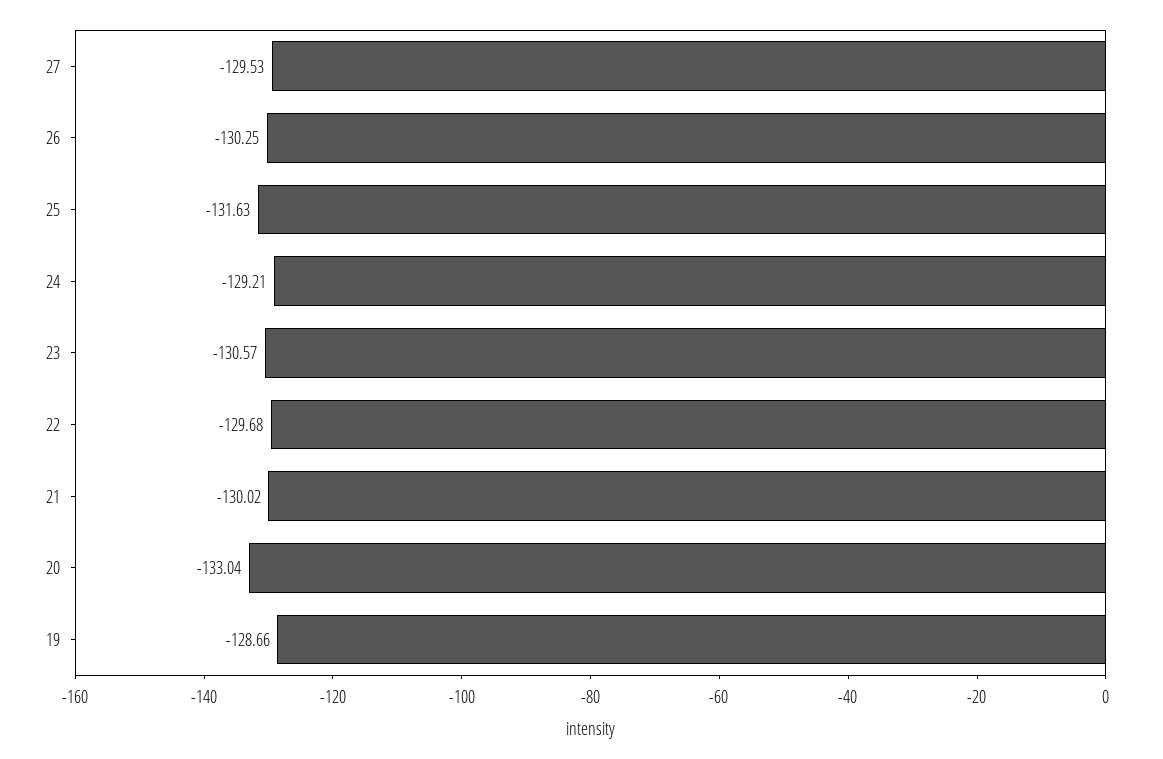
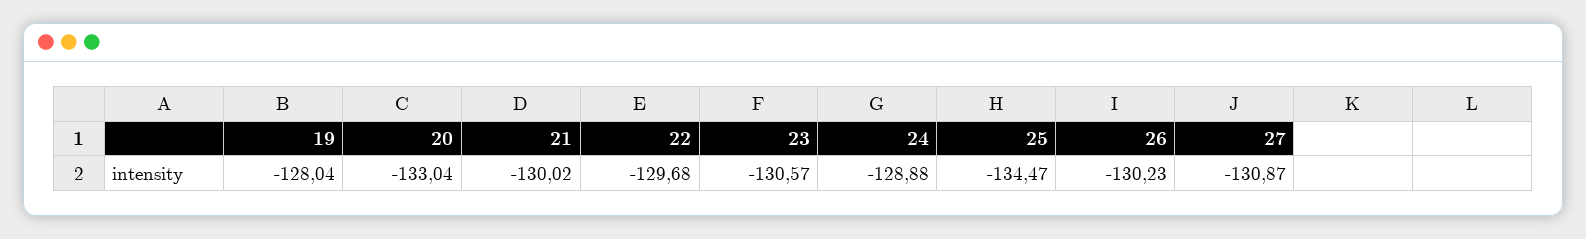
  {
-   "27": -129.53,
+   "27": -130.87,
-   "26": -130.25,
+   "26": -130.23,
-   "25": -131.63,
+   "25": -134.47,
-   "24": -129.21,
+   "24": -128.88,
    "23": -130.57,
    "22": -129.68,
    "21": -130.02,
    "20": -133.04,
-   "19": -128.66
+   "19": -128.04
  }

